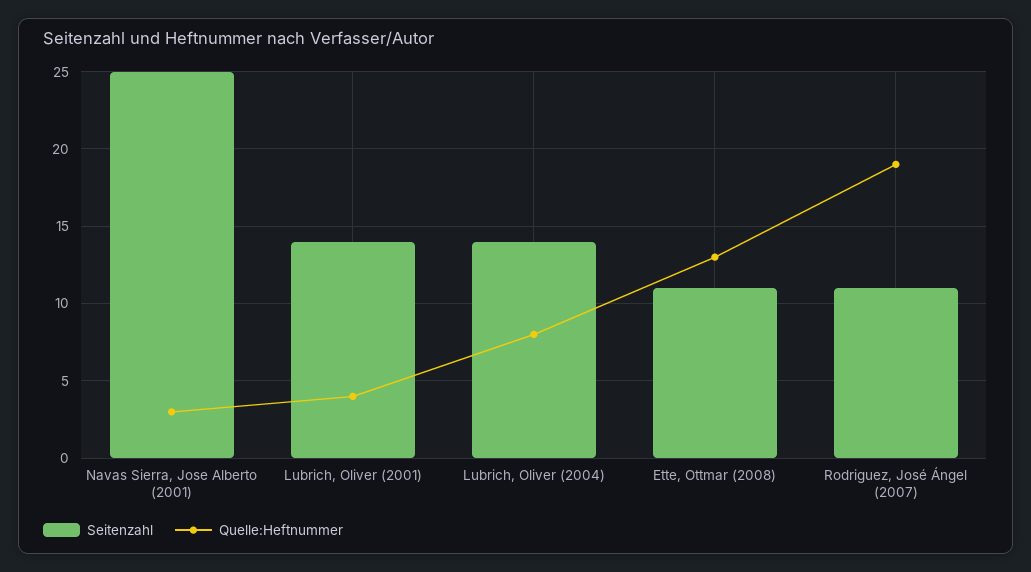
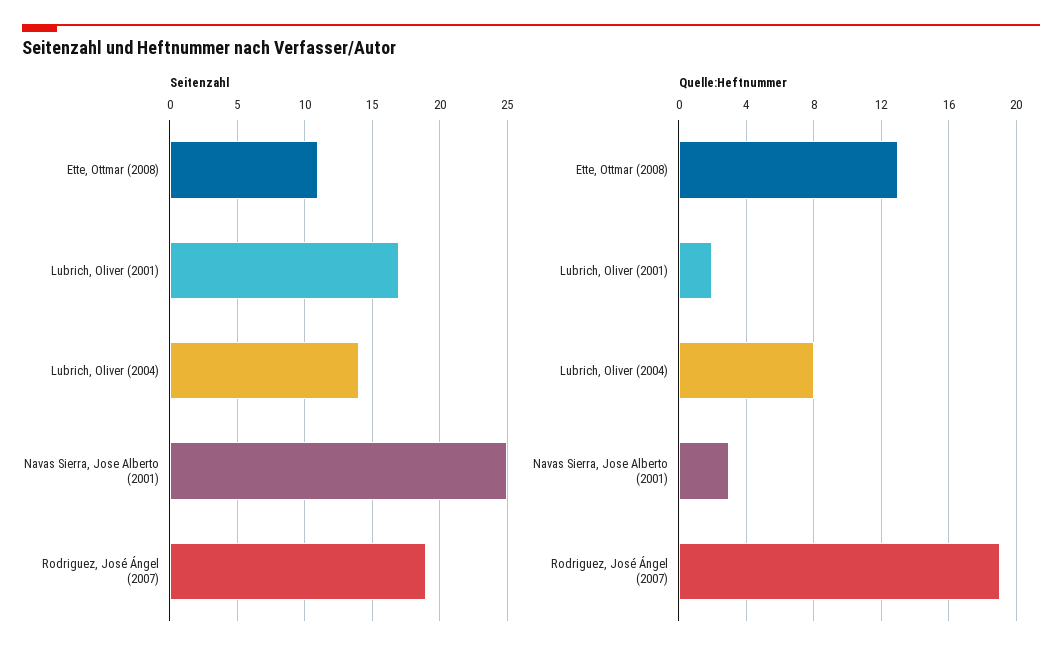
  {
    "Seitenzahl": {
      "Navas Sierra, Jose Alberto (2001)": 25,
-     "Lubrich, Oliver (2001)": 14,
+     "Lubrich, Oliver (2001)": 17,
      "Lubrich, Oliver (2004)": 14,
      "Ette, Ottmar (2008)": 11,
-     "Rodriguez, José Ángel (2007)": 11
+     "Rodriguez, José Ángel (2007)": 19
    },
    "Quelle:Heftnummer": {
      "Navas Sierra, Jose Alberto (2001)": 3,
-     "Lubrich, Oliver (2001)": 4,
+     "Lubrich, Oliver (2001)": 2,
      "Lubrich, Oliver (2004)": 8,
      "Ette, Ottmar (2008)": 13,
      "Rodriguez, José Ángel (2007)": 19
    }
  }

